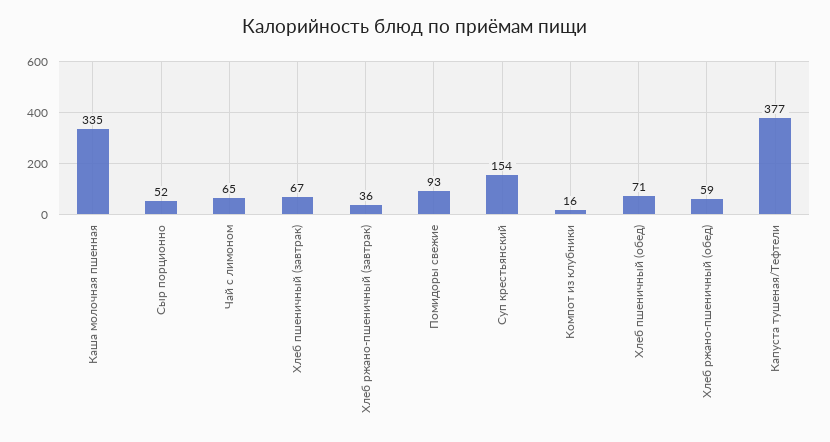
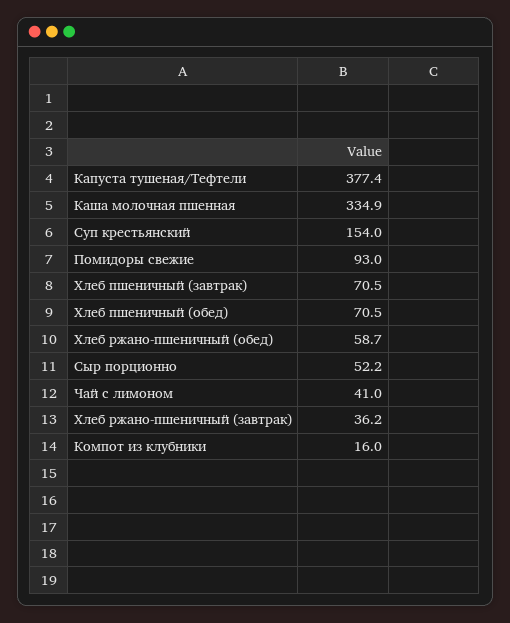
  {
    "Каша молочная пшенная": 334.9,
    "Сыр порционно": 52.2,
-   "Чай с лимоном": 65,
+   "Чай с лимоном": 41,
-   "Хлеб пшеничный (завтрак)": 67,
+   "Хлеб пшеничный (завтрак)": 70.5,
    "Хлеб ржано-пшеничный (завтрак)": 36.2,
    "Помидоры свежие": 93,
    "Суп крестьянский": 154,
    "Компот из клубники": 16,
    "Хлеб пшеничный (обед)": 70.5,
    "Хлеб ржано-пшеничный (обед)": 58.7,
    "Капуста тушеная/Тефтели": 377.4
  }

